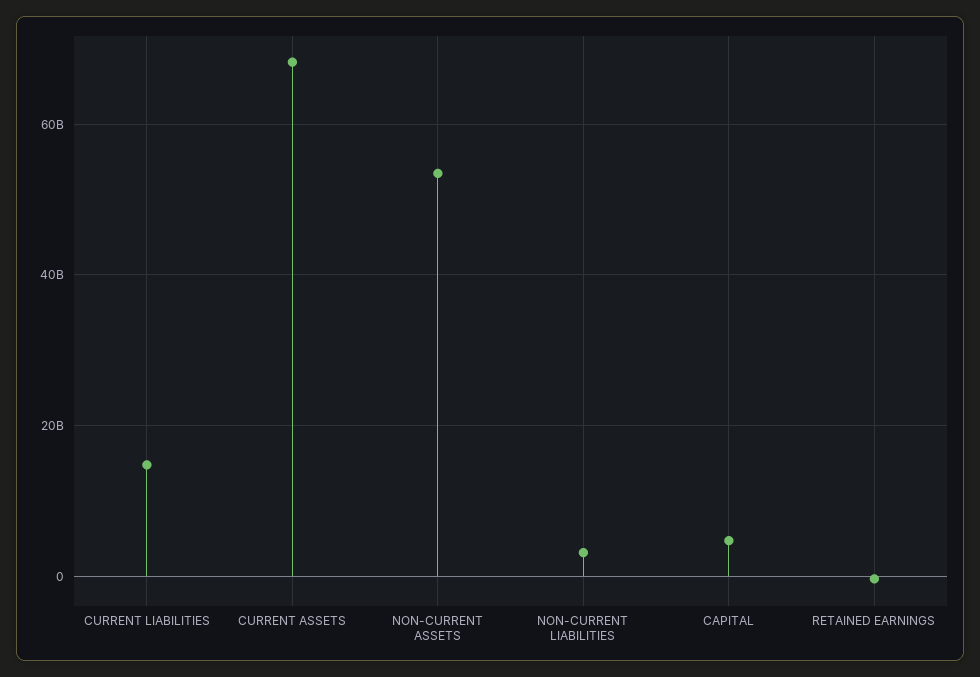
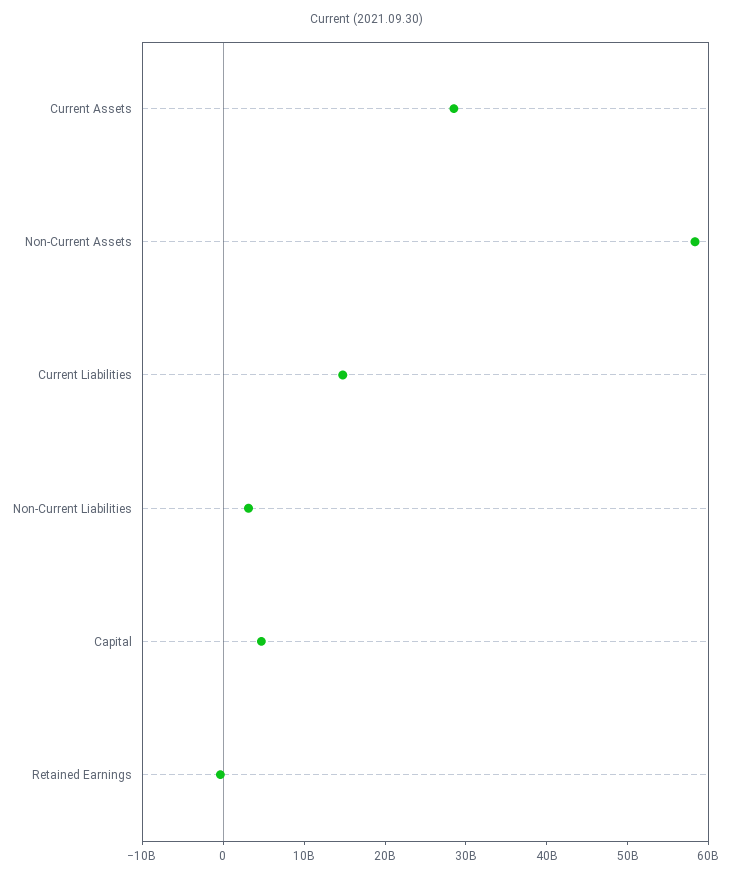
  {
    "CURRENT LIABILITIES": 14000000000,
-   "CURRENT ASSETS": 68000000000,
+   "CURRENT ASSETS": 28000000000,
-   "NON-CURRENT ASSETS": 54000000000,
+   "NON-CURRENT ASSETS": 58000000000,
    "NON-CURRENT LIABILITIES": 4000000000,
    "CAPITAL": 4000000000,
    "RETAINED EARNINGS": 0
  }

